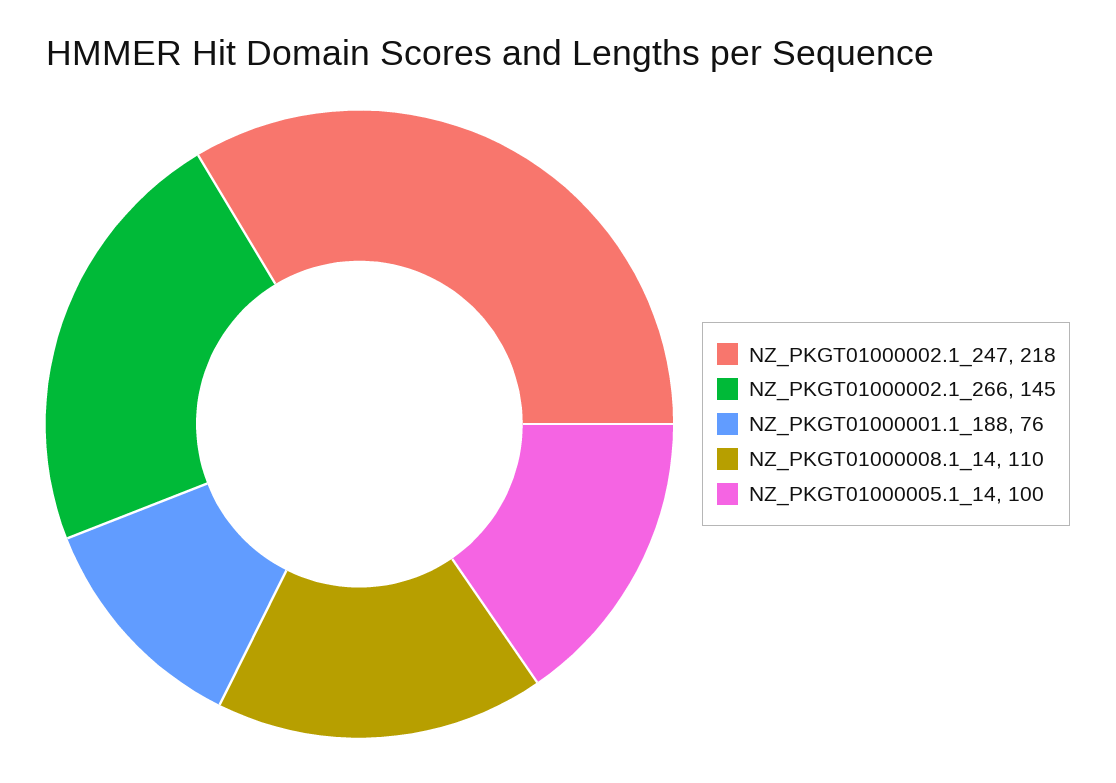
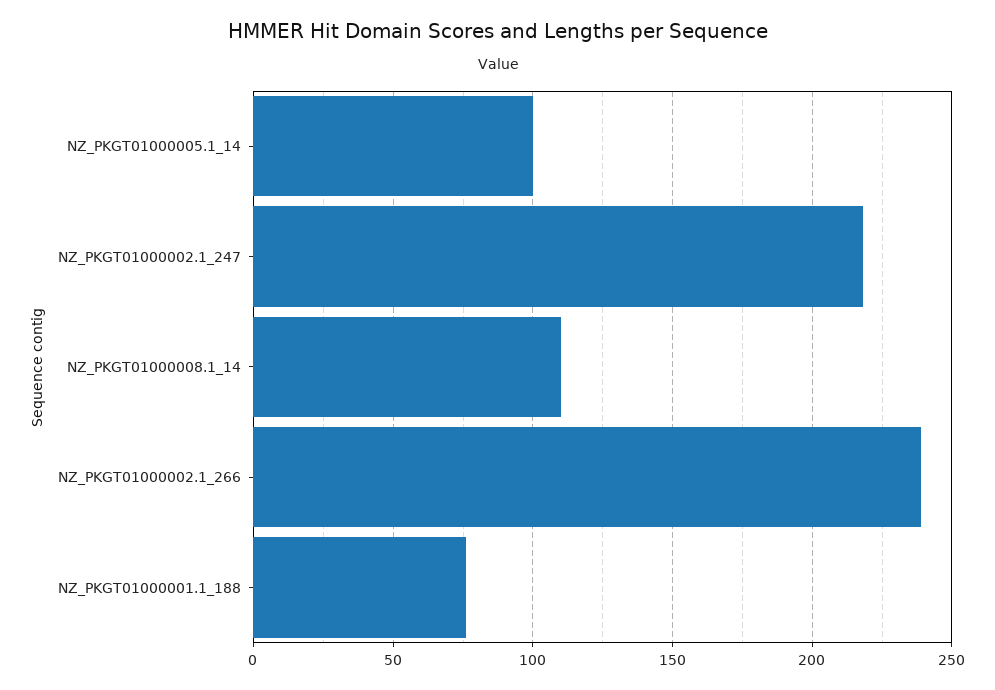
  {
    "NZ_PKGT01000002.1_247": 218,
-   "NZ_PKGT01000002.1_266": 145,
+   "NZ_PKGT01000002.1_266": 240,
    "NZ_PKGT01000001.1_188": 76,
    "NZ_PKGT01000008.1_14": 110,
    "NZ_PKGT01000005.1_14": 100
  }

